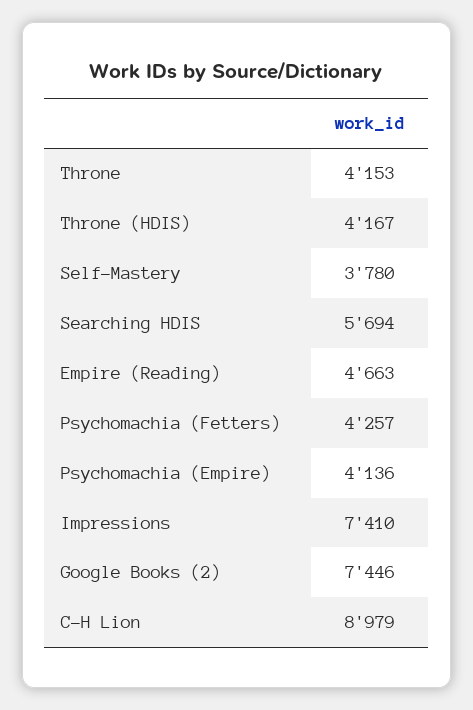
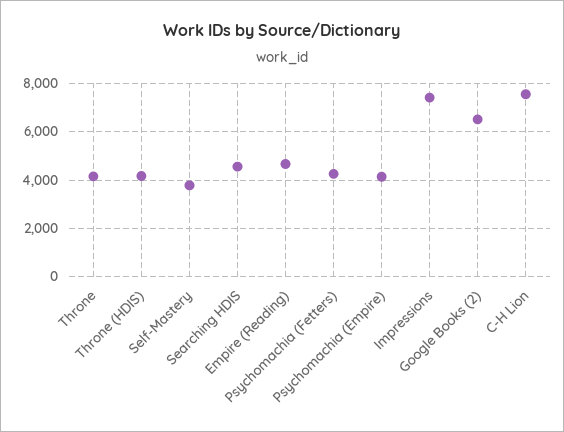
  {
    "Throne": 4153,
    "Throne (HDIS)": 4167,
    "Self-Mastery": 3780,
-   "Searching HDIS": 5694,
+   "Searching HDIS": 4500,
    "Empire (Reading)": 4663,
    "Psychomachia (Fetters)": 4257,
    "Psychomachia (Empire)": 4136,
    "Impressions": 7410,
-   "Google Books (2)": 7446,
+   "Google Books (2)": 6500,
-   "C-H Lion": 8979
+   "C-H Lion": 7500
  }

